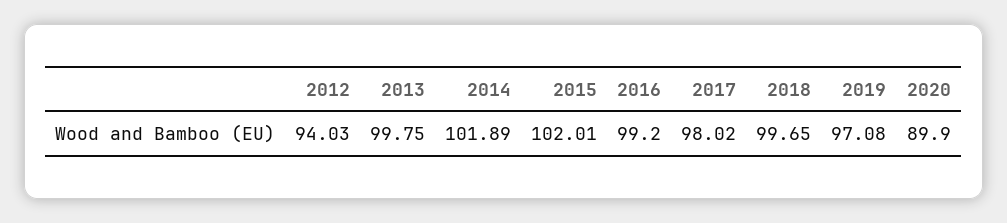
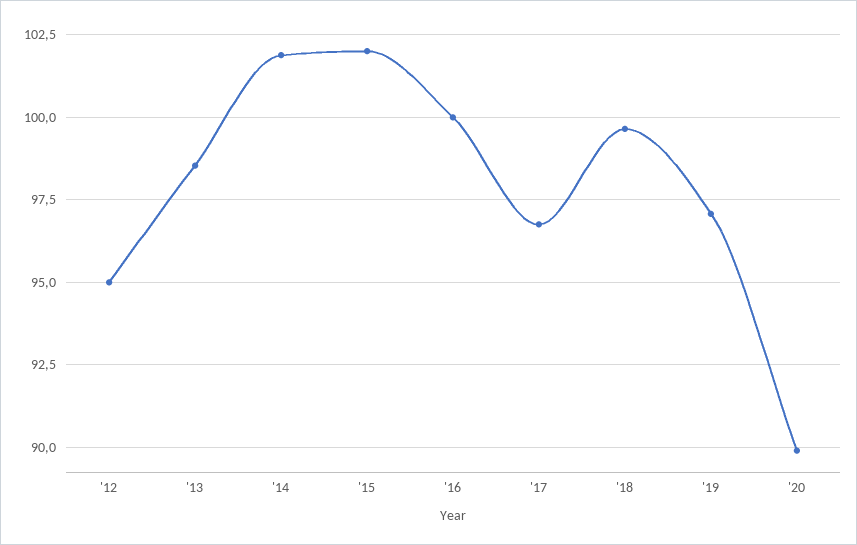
  {
-   "2012": 94.03,
+   "2012": 95,
-   "2013": 99.75,
+   "2013": 98.5,
    "2014": 101.89,
    "2015": 102.01,
-   "2016": 99.2,
+   "2016": 100,
-   "2017": 98.02,
+   "2017": 96.75,
    "2018": 99.65,
    "2019": 97.08,
    "2020": 89.9
  }

